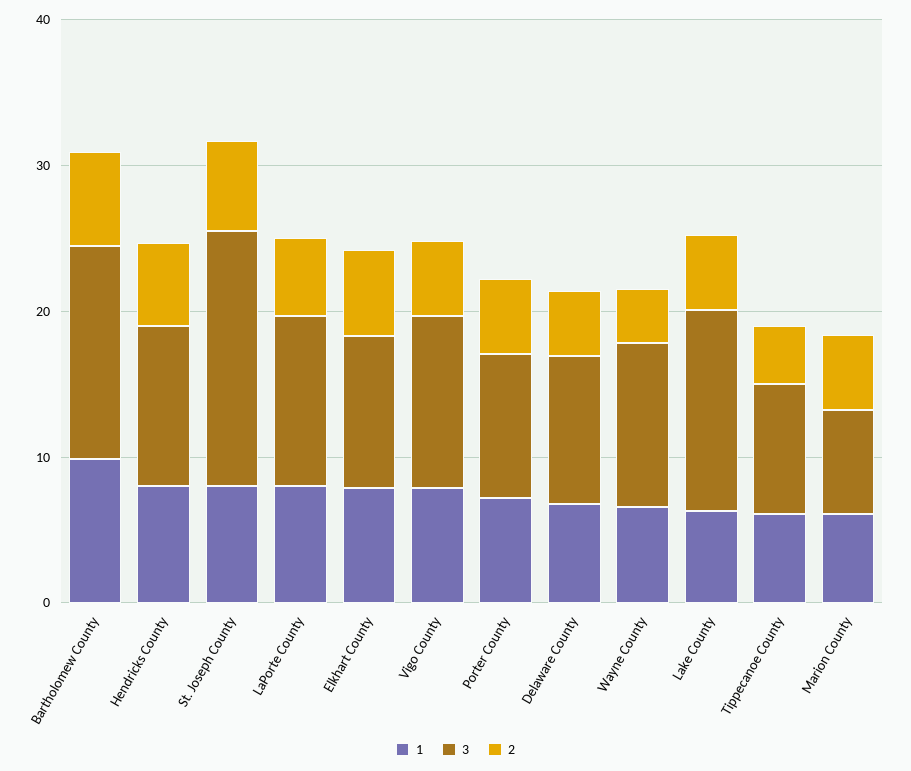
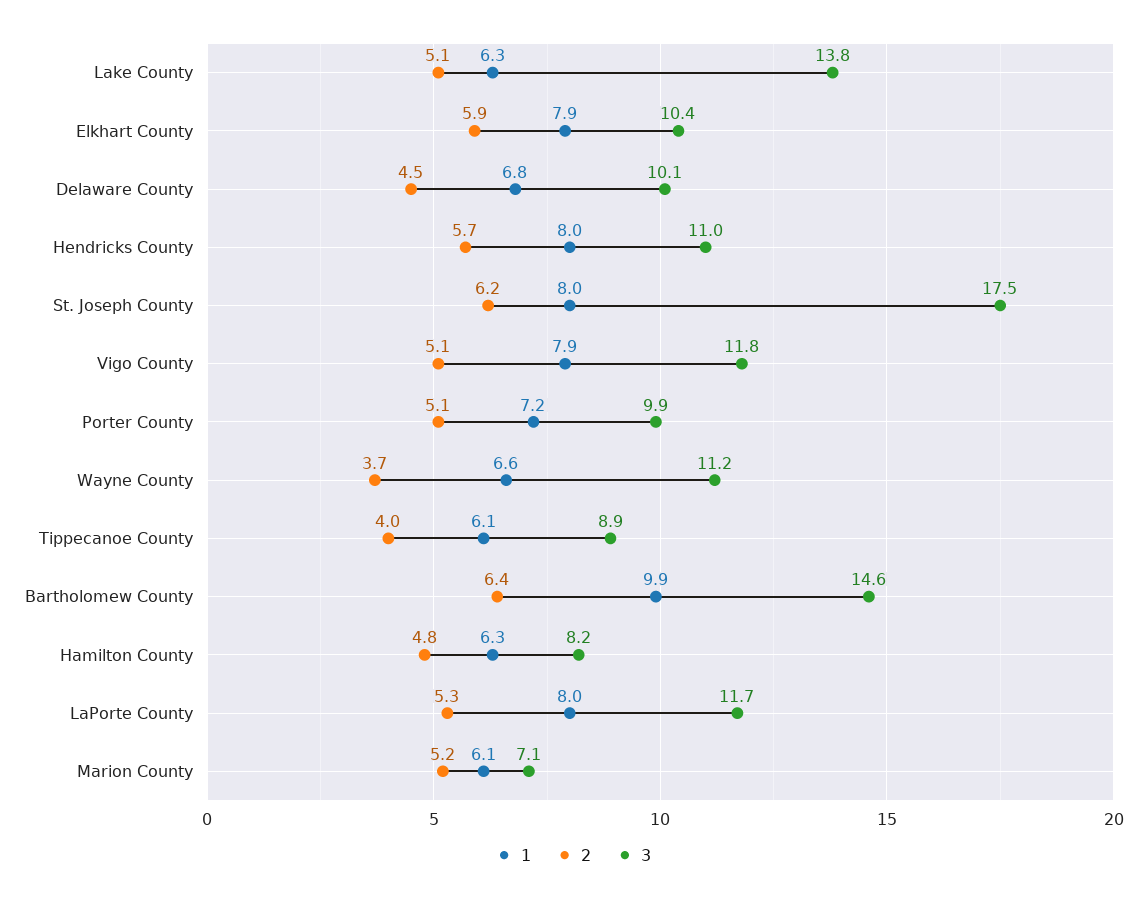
  {
    "1": {
      "Bartholomew County": 9.9,
      "Hendricks County": 8,
      "St. Joseph County": 8,
      "LaPorte County": 8,
      "Elkhart County": 7.9,
      "Vigo County": 7.9,
      "Porter County": 7.2,
      "Delaware County": 6.8,
      "Wayne County": 6.6,
      "Lake County": 6.3,
      "Tippecanoe County": 6.1,
-     "Marion County": 6.1
+     "Marion County": 6.1,
+     "Hamilton County": 6.3
    },
    "3": {
      "Bartholomew County": 14.6,
      "Hendricks County": 11,
      "St. Joseph County": 17.5,
      "LaPorte County": 11.7,
      "Elkhart County": 10.4,
      "Vigo County": 11.8,
      "Porter County": 9.9,
      "Delaware County": 10.1,
      "Wayne County": 11.2,
      "Lake County": 13.8,
      "Tippecanoe County": 8.9,
-     "Marion County": 7.1
+     "Marion County": 7.1,
+     "Hamilton County": 8.2
    },
    "2": {
      "Bartholomew County": 6.4,
      "Hendricks County": 5.7,
      "St. Joseph County": 6.2,
      "LaPorte County": 5.3,
      "Elkhart County": 5.9,
      "Vigo County": 5.1,
      "Porter County": 5.1,
      "Delaware County": 4.5,
      "Wayne County": 3.7,
      "Lake County": 5.1,
      "Tippecanoe County": 4,
-     "Marion County": 5.2
+     "Marion County": 5.2,
+     "Hamilton County": 4.8
    }
  }

